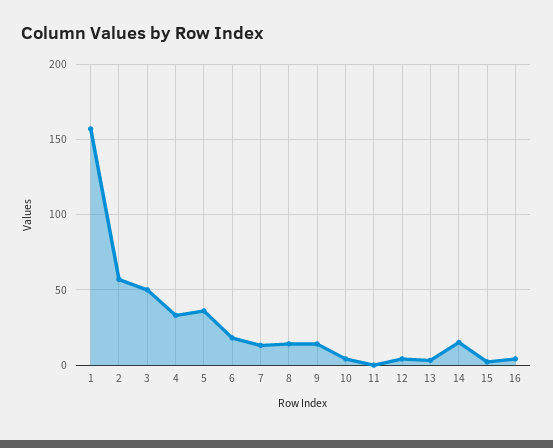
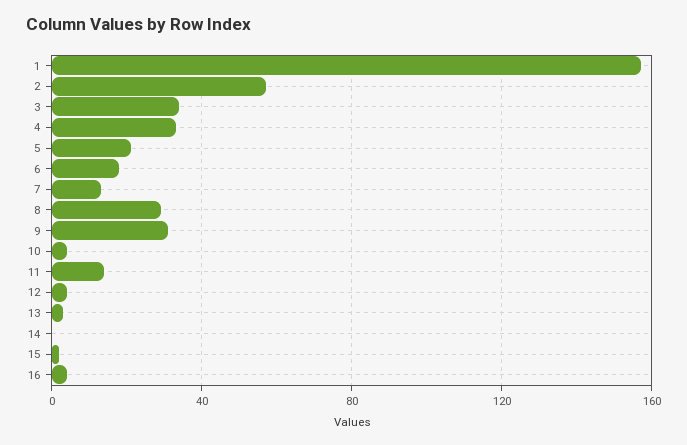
  {
    "1": 155,
    "2": 55,
-   "3": 50,
+   "3": 35,
    "4": 35,
-   "5": 35,
+   "5": 20,
    "6": 20,
    "7": 15,
-   "8": 15,
+   "8": 30,
-   "9": 15,
+   "9": 30,
    "10": 5,
-   "11": 0,
+   "11": 15,
    "12": 5,
    "13": 5,
-   "14": 15,
+   "14": 0,
    "15": 0,
    "16": 5
  }

